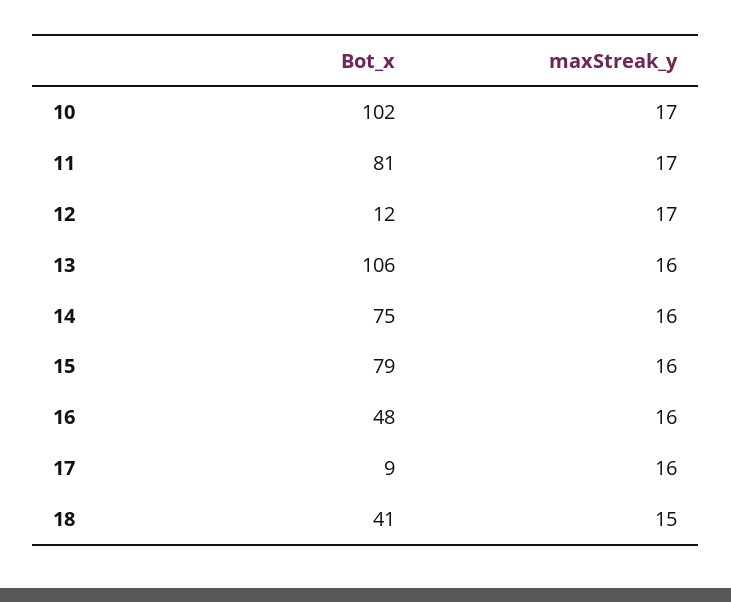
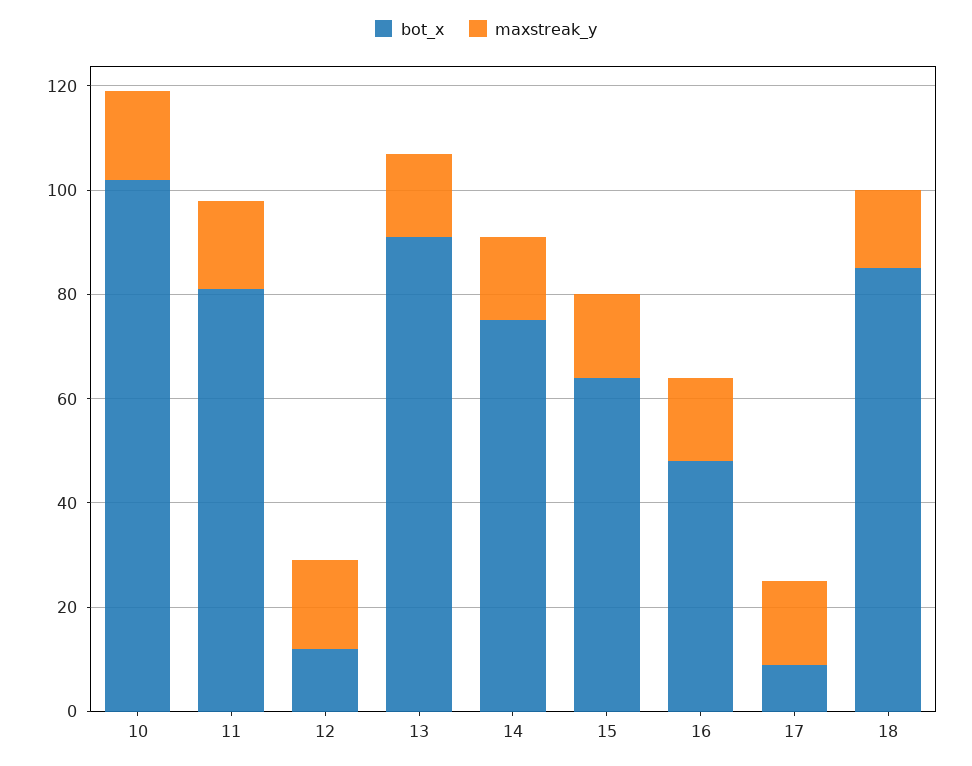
  {
    "Bot_x": {
      "10": 102,
      "11": 81,
      "12": 12,
-     "13": 106,
+     "13": 90,
      "14": 75,
-     "15": 79,
+     "15": 65,
      "16": 48,
      "17": 9,
-     "18": 41
+     "18": 85
    },
    "maxStreak_y": {
      "10": 17,
      "11": 17,
      "12": 17,
      "13": 16,
      "14": 16,
      "15": 16,
      "16": 16,
      "17": 16,
      "18": 15
    }
  }

